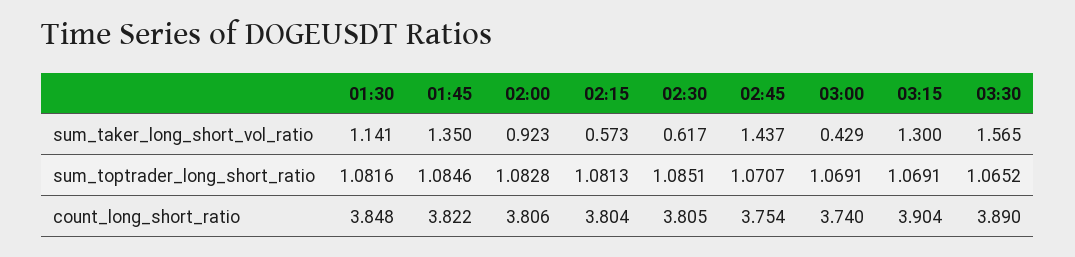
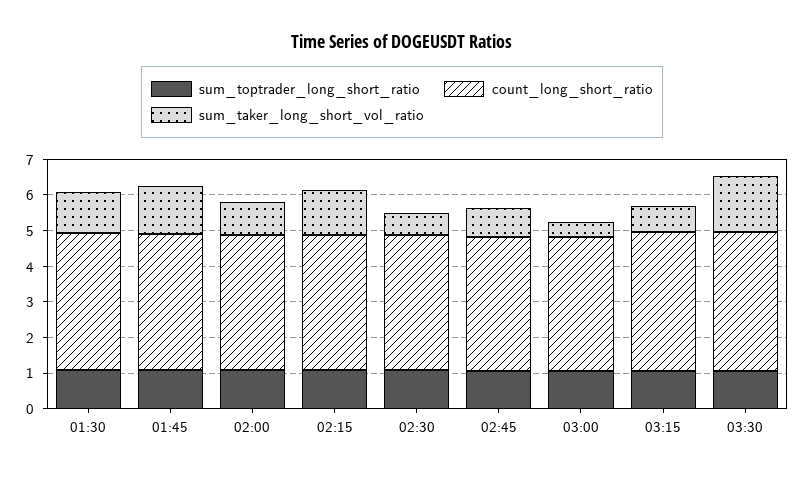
  {
    "sum_taker_long_short_vol_ratio": {
      "01:30": 1.141,
      "01:45": 1.35,
      "02:00": 0.923,
-     "02:15": 0.573,
+     "02:15": 1.25,
      "02:30": 0.617,
-     "02:45": 1.437,
+     "02:45": 0.75,
      "03:00": 0.429,
-     "03:15": 1.3,
+     "03:15": 0.75,
      "03:30": 1.565
    },
    "sum_toptrader_long_short_ratio": {
      "01:30": 1.0816,
      "01:45": 1.0846,
      "02:00": 1.0828,
      "02:15": 1.0813,
      "02:30": 1.0851,
      "02:45": 1.0707,
      "03:00": 1.0691,
      "03:15": 1.0691,
      "03:30": 1.0652
    },
    "count_long_short_ratio": {
      "01:30": 3.848,
      "01:45": 3.822,
      "02:00": 3.806,
      "02:15": 3.804,
      "02:30": 3.805,
      "02:45": 3.754,
      "03:00": 3.74,
      "03:15": 3.904,
      "03:30": 3.89
    }
  }

